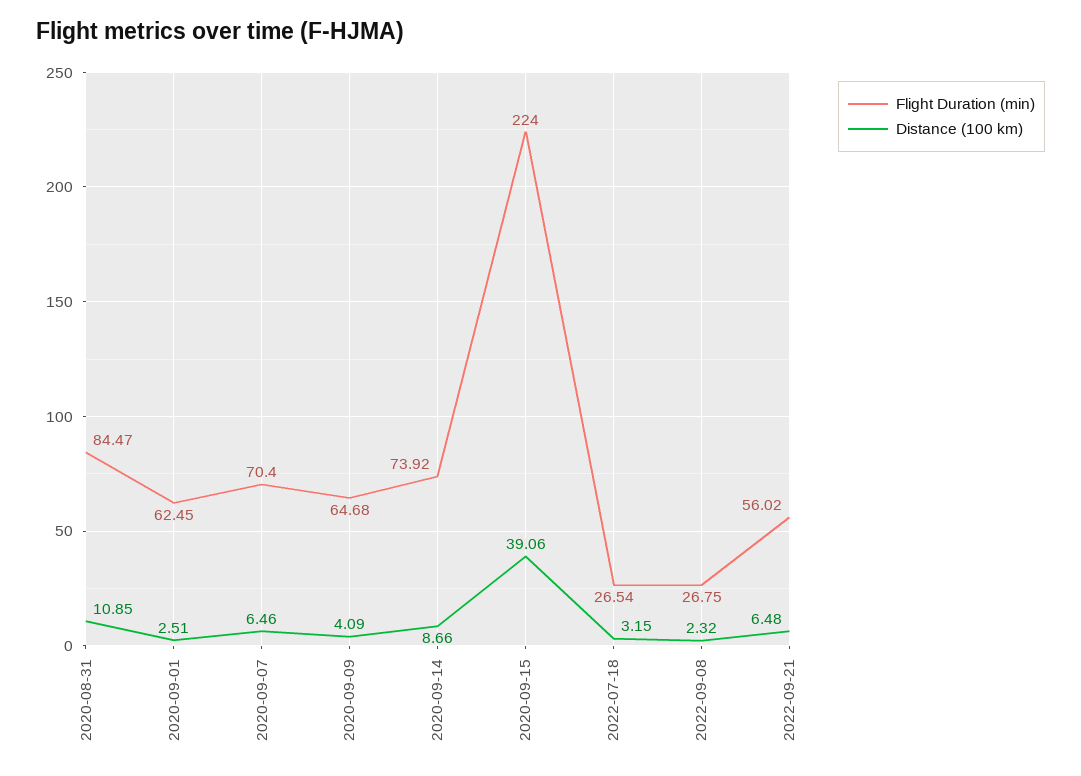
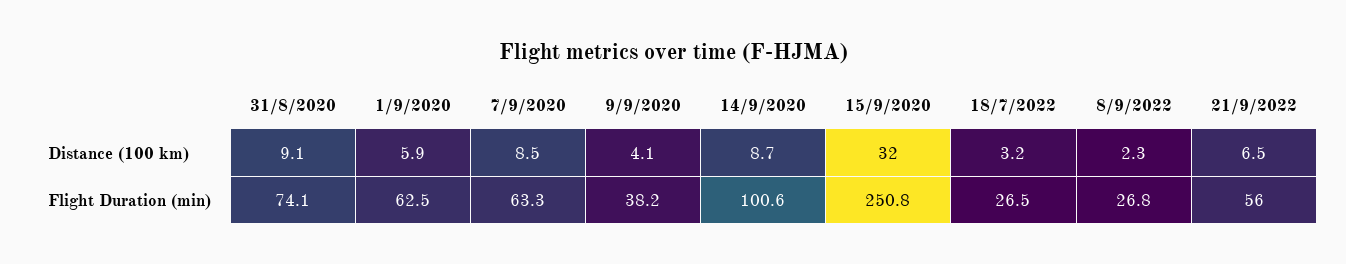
  {
    "Flight Duration (min)": {
-     "2020-08-31": 84.47,
+     "2020-08-31": 74.1,
      "2020-09-01": 62.45,
-     "2020-09-07": 70.4,
+     "2020-09-07": 63.3,
-     "2020-09-09": 64.68,
+     "2020-09-09": 38.2,
-     "2020-09-14": 73.92,
+     "2020-09-14": 100.6,
-     "2020-09-15": 224,
+     "2020-09-15": 250.8,
      "2022-07-18": 26.54,
      "2022-09-08": 26.75,
      "2022-09-21": 56.02
    },
    "Distance (100 km)": {
-     "2020-08-31": 10.85,
+     "2020-08-31": 9.1,
-     "2020-09-01": 2.51,
+     "2020-09-01": 5.9,
-     "2020-09-07": 6.46,
+     "2020-09-07": 8.5,
      "2020-09-09": 4.09,
      "2020-09-14": 8.66,
-     "2020-09-15": 39.06,
+     "2020-09-15": 32,
      "2022-07-18": 3.15,
      "2022-09-08": 2.32,
      "2022-09-21": 6.48
    }
  }

